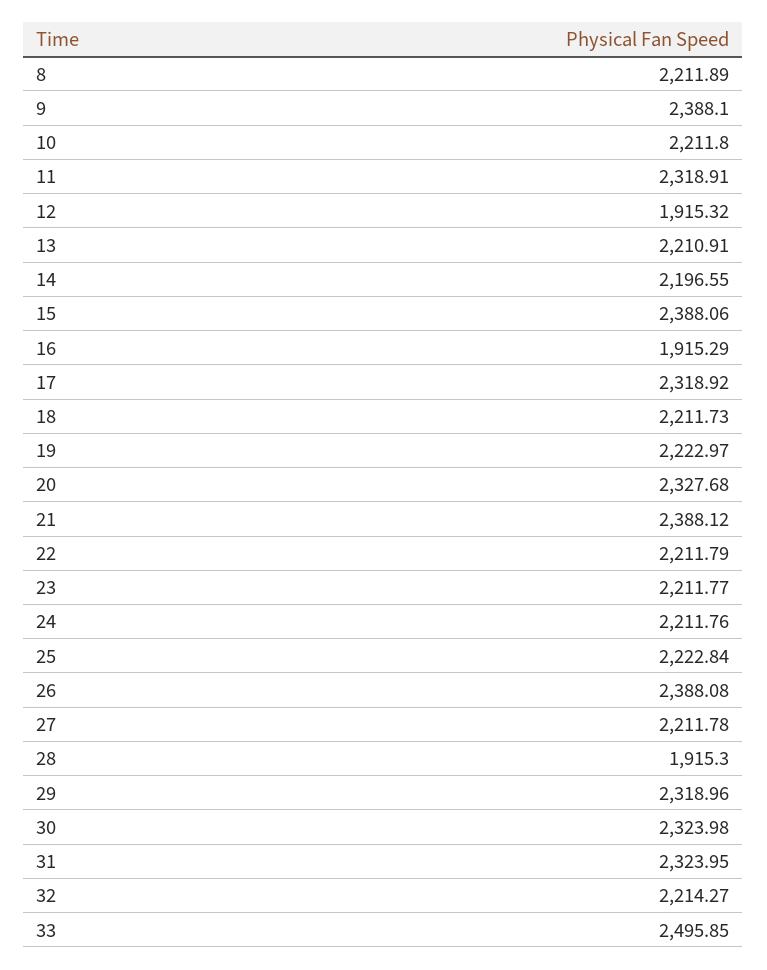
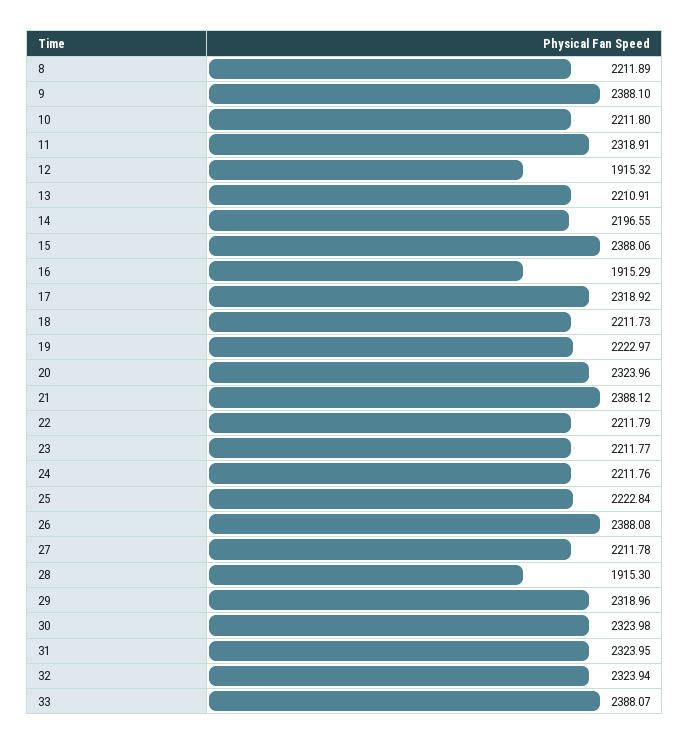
  {
    "8": 2211.89,
    "9": 2388.1,
    "10": 2211.8,
    "11": 2318.91,
    "12": 1915.32,
    "13": 2210.91,
    "14": 2196.55,
    "15": 2388.06,
    "16": 1915.29,
    "17": 2318.92,
    "18": 2211.73,
    "19": 2222.97,
-   "20": 2327.68,
+   "20": 2323.96,
    "21": 2388.12,
    "22": 2211.79,
    "23": 2211.77,
    "24": 2211.76,
    "25": 2222.84,
    "26": 2388.08,
    "27": 2211.78,
    "28": 1915.3,
    "29": 2318.96,
    "30": 2323.98,
    "31": 2323.95,
-   "32": 2214.27,
+   "32": 2323.94,
-   "33": 2495.85
+   "33": 2388.07
  }

